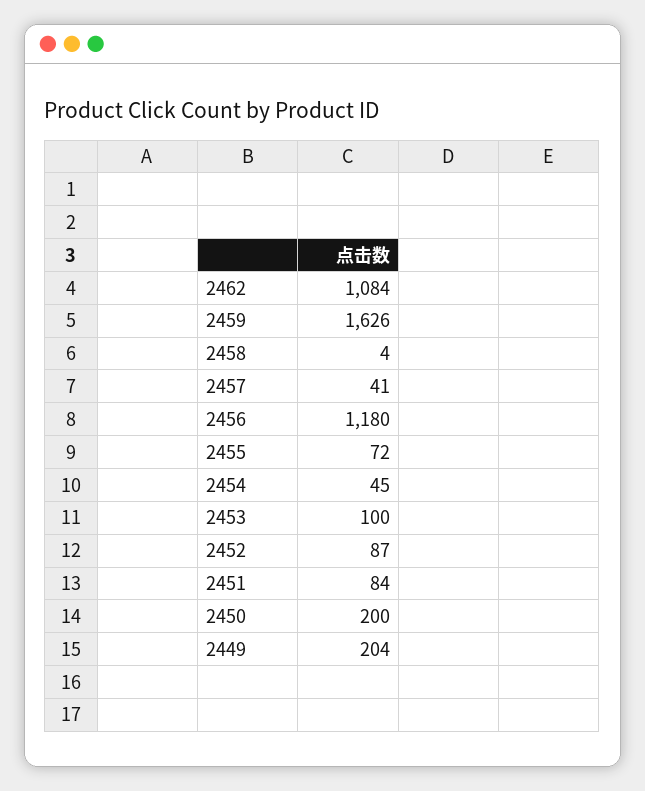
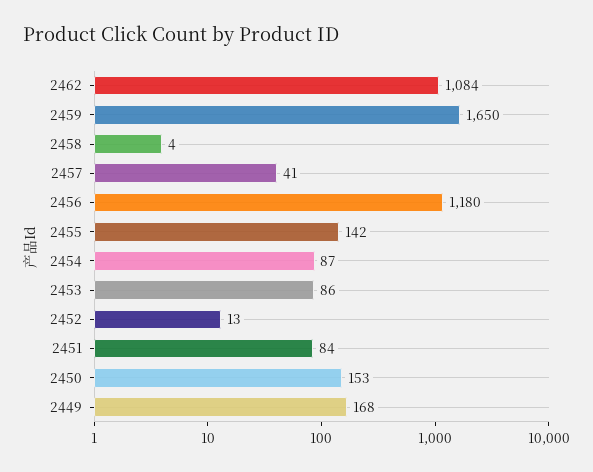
  {
    "2462": 1084,
-   "2459": 1626,
+   "2459": 1650,
    "2458": 4,
    "2457": 41,
    "2456": 1180,
-   "2455": 72,
+   "2455": 142,
-   "2454": 45,
+   "2454": 87,
-   "2453": 100,
+   "2453": 86,
-   "2452": 87,
+   "2452": 13,
    "2451": 84,
-   "2450": 200,
+   "2450": 153,
-   "2449": 204
+   "2449": 168
  }

